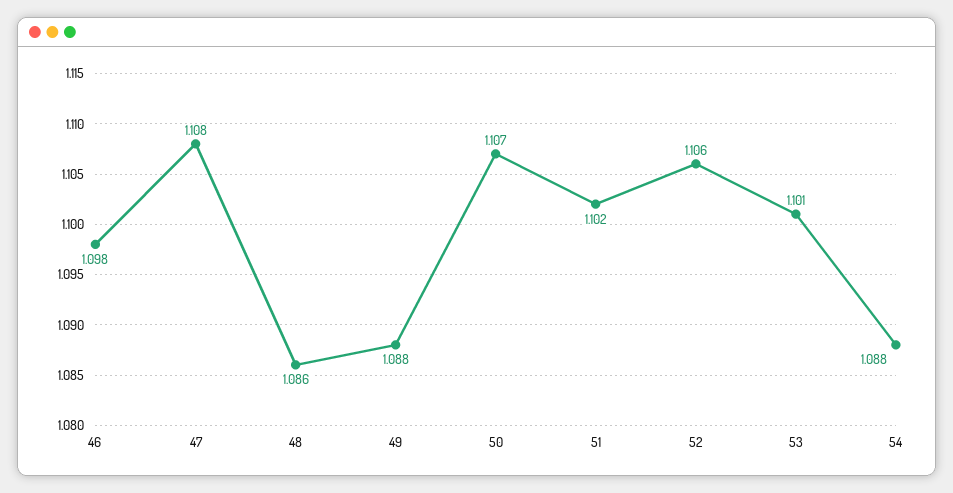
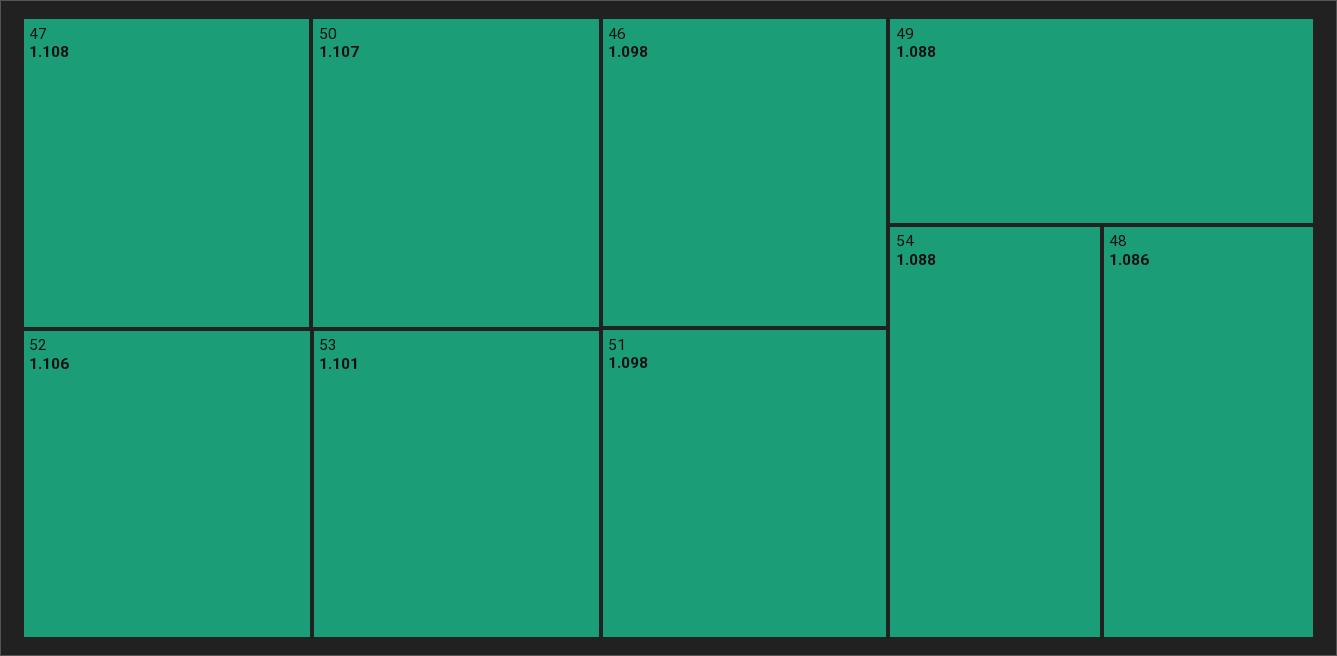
  {
    "46": 1.098,
    "47": 1.108,
    "48": 1.086,
    "49": 1.088,
    "50": 1.107,
-   "51": 1.102,
+   "51": 1.098,
    "52": 1.106,
    "53": 1.101,
    "54": 1.088
  }

